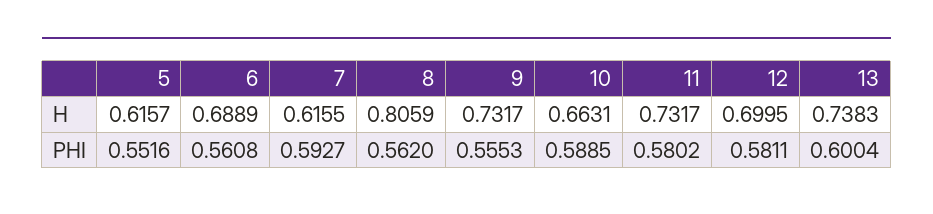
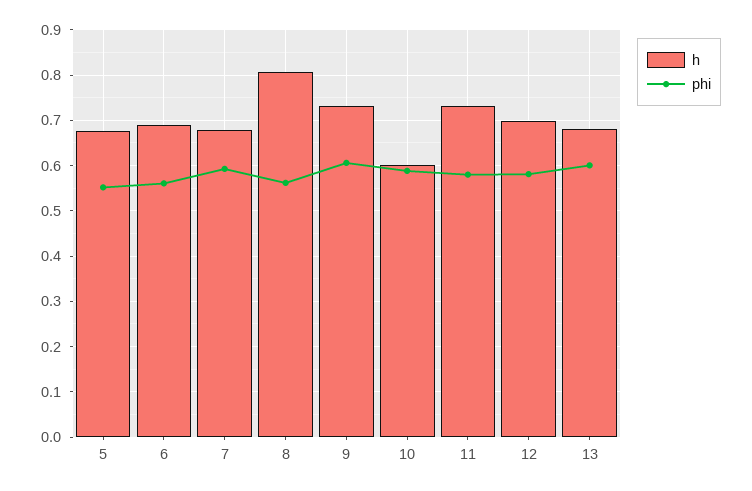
  {
    "H": {
-     "5": 0.6157,
+     "5": 0.68,
      "6": 0.6889,
-     "7": 0.6155,
+     "7": 0.68,
      "8": 0.8059,
      "9": 0.7317,
-     "10": 0.6631,
+     "10": 0.6,
      "11": 0.7317,
      "12": 0.6995,
-     "13": 0.7383
+     "13": 0.68
    },
    "PHI": {
      "5": 0.5516,
      "6": 0.5608,
      "7": 0.5927,
      "8": 0.562,
-     "9": 0.5553,
+     "9": 0.6,
      "10": 0.5885,
      "11": 0.5802,
      "12": 0.5811,
      "13": 0.6004
    }
  }

